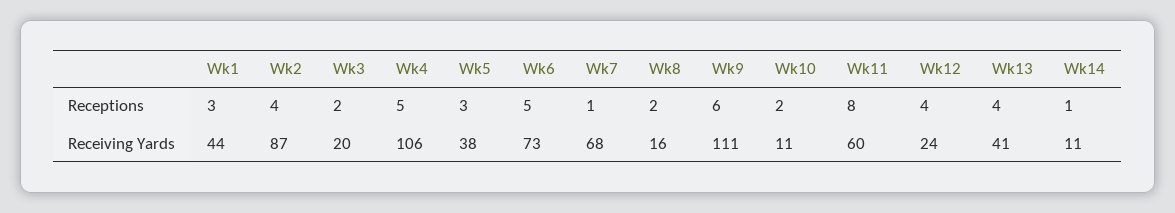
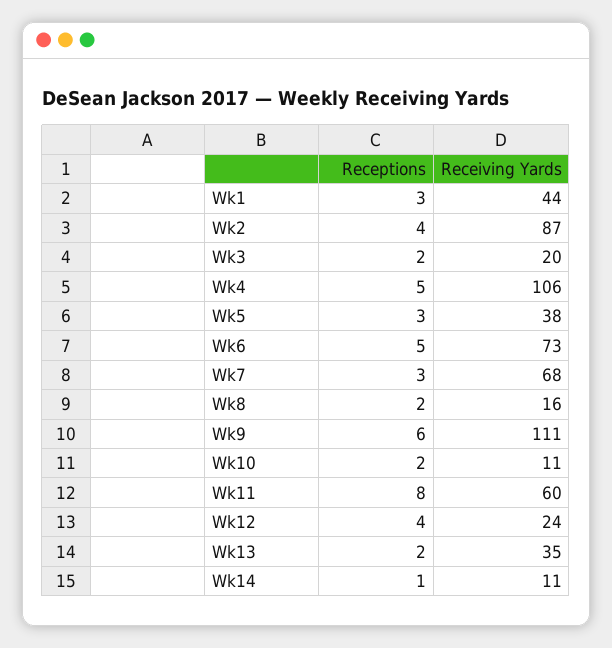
  {
    "Wk1": {
      "Receptions": 3,
      "Receiving Yards": 44
    },
    "Wk2": {
      "Receptions": 4,
      "Receiving Yards": 87
    },
    "Wk3": {
      "Receptions": 2,
      "Receiving Yards": 20
    },
    "Wk4": {
      "Receptions": 5,
      "Receiving Yards": 106
    },
    "Wk5": {
      "Receptions": 3,
      "Receiving Yards": 38
    },
    "Wk6": {
      "Receptions": 5,
      "Receiving Yards": 73
    },
    "Wk7": {
-     "Receptions": 1,
+     "Receptions": 3,
      "Receiving Yards": 68
    },
    "Wk8": {
      "Receptions": 2,
      "Receiving Yards": 16
    },
    "Wk9": {
      "Receptions": 6,
      "Receiving Yards": 111
    },
    "Wk10": {
      "Receptions": 2,
      "Receiving Yards": 11
    },
    "Wk11": {
      "Receptions": 8,
      "Receiving Yards": 60
    },
    "Wk12": {
      "Receptions": 4,
      "Receiving Yards": 24
    },
    "Wk13": {
-     "Receptions": 4,
+     "Receptions": 2,
-     "Receiving Yards": 41
+     "Receiving Yards": 35
    },
    "Wk14": {
      "Receptions": 1,
      "Receiving Yards": 11
    }
  }

